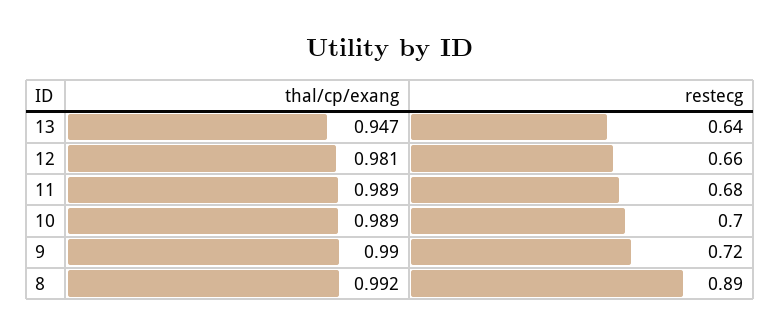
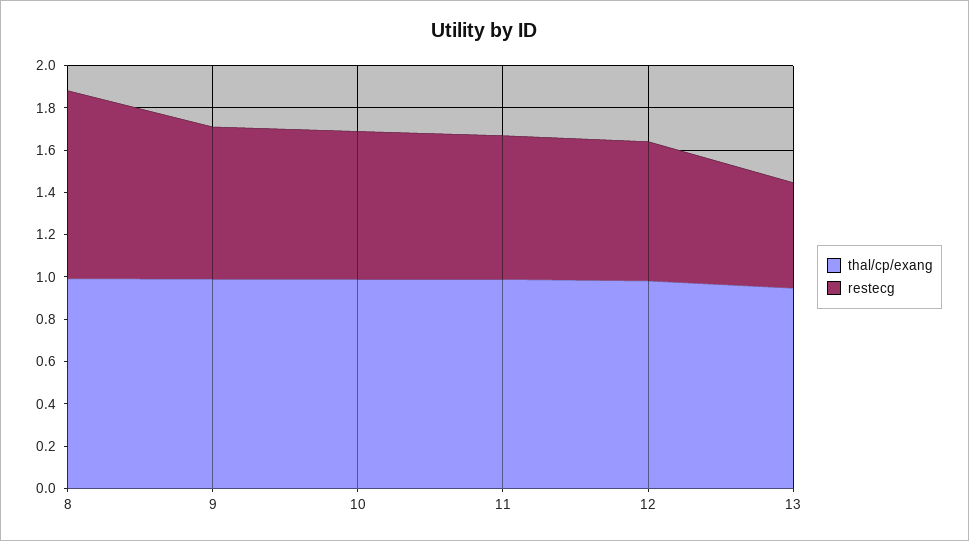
  {
    "thal/cp/exang": {
      "13": 0.947,
      "12": 0.981,
      "11": 0.989,
      "10": 0.989,
      "9": 0.99,
      "8": 0.992
    },
    "restecg": {
-     "13": 0.64,
+     "13": 0.5,
      "12": 0.66,
      "11": 0.68,
      "10": 0.7,
      "9": 0.72,
      "8": 0.89
    }
  }

